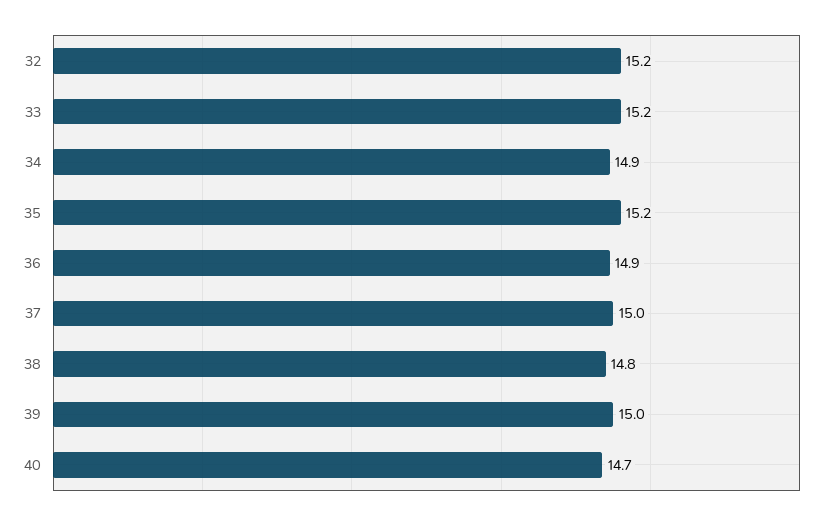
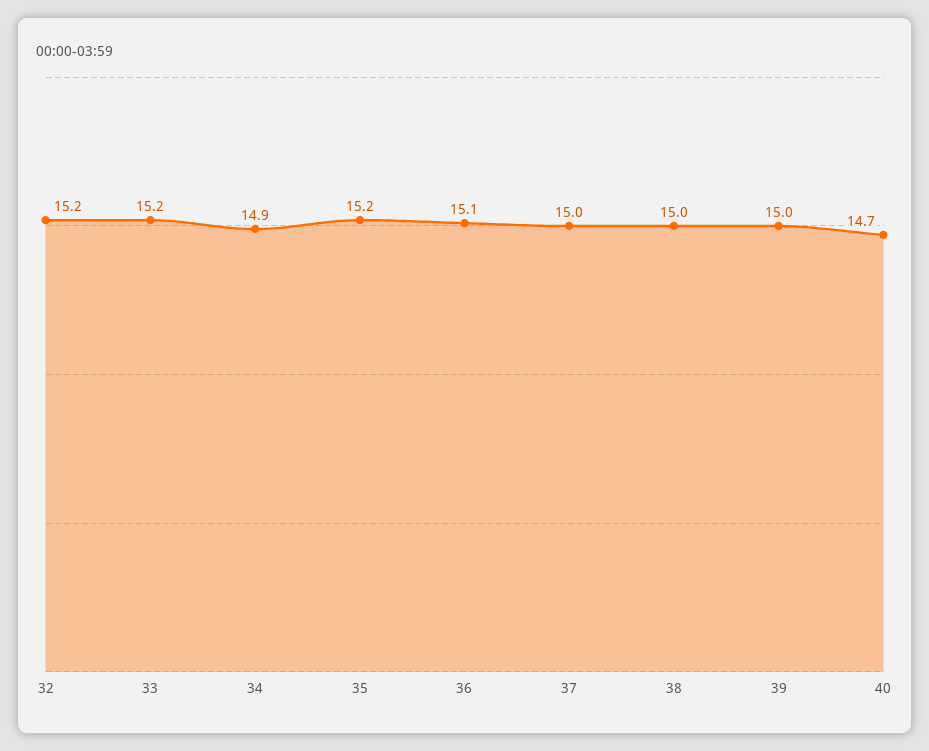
  {
    "32": 15.2,
    "33": 15.2,
    "34": 14.9,
    "35": 15.2,
-   "36": 14.9,
+   "36": 15.1,
    "37": 15,
-   "38": 14.8,
+   "38": 15,
    "39": 15,
    "40": 14.7
  }

